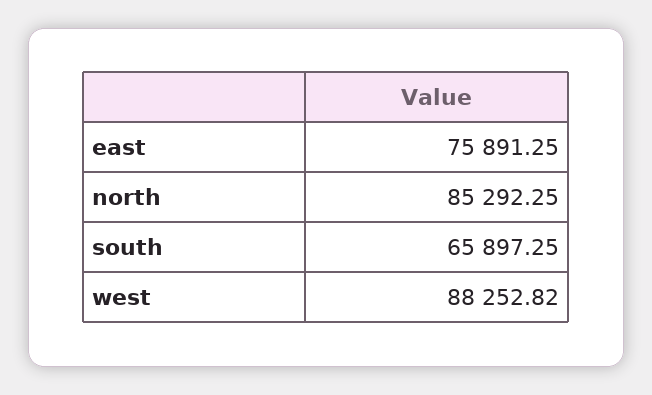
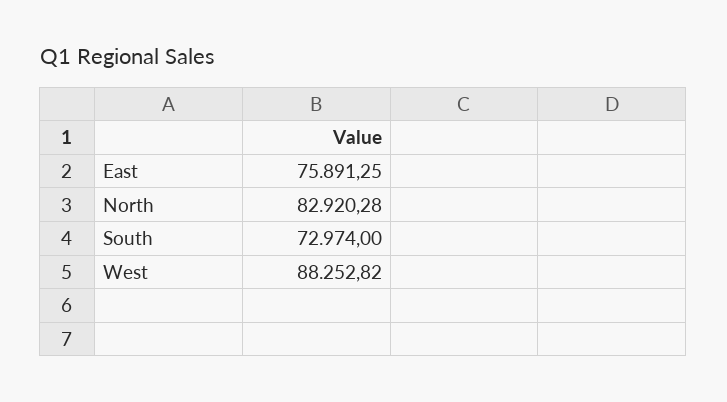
  {
    "east": 75891.25,
-   "north": 85292.25,
+   "north": 82920.28,
-   "south": 65897.25,
+   "south": 72974,
    "west": 88252.82
  }

